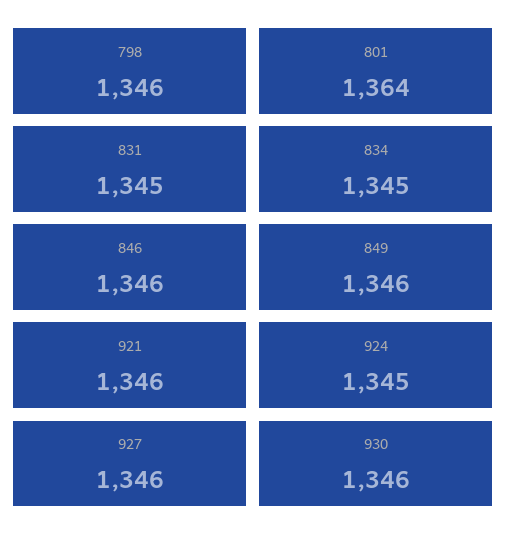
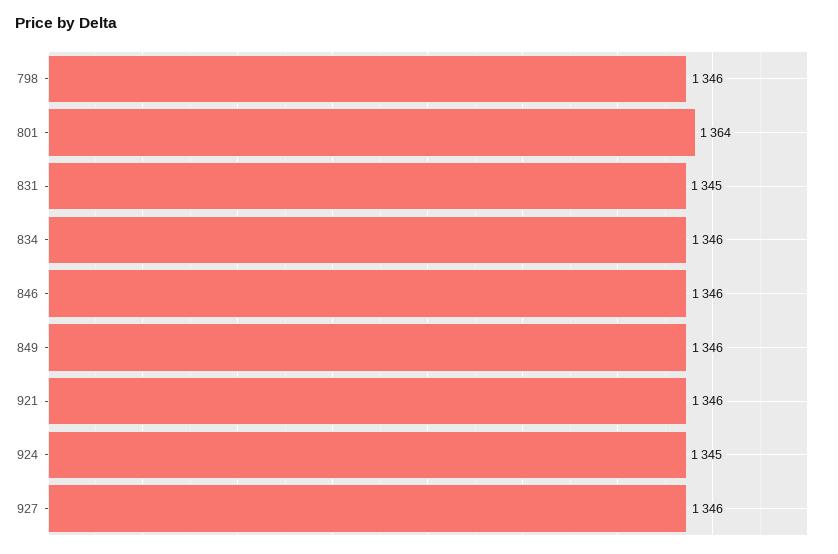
  {
    "798": 1346,
    "801": 1364,
    "831": 1345,
-   "834": 1345,
+   "834": 1346,
    "846": 1346,
    "849": 1346,
    "921": 1346,
    "924": 1345,
-   "927": 1346,
+   "927": 1346
-   "930": 1346
  }

